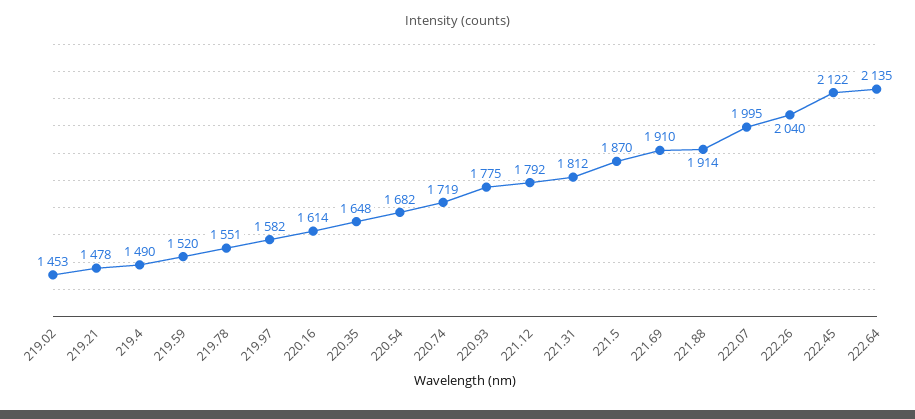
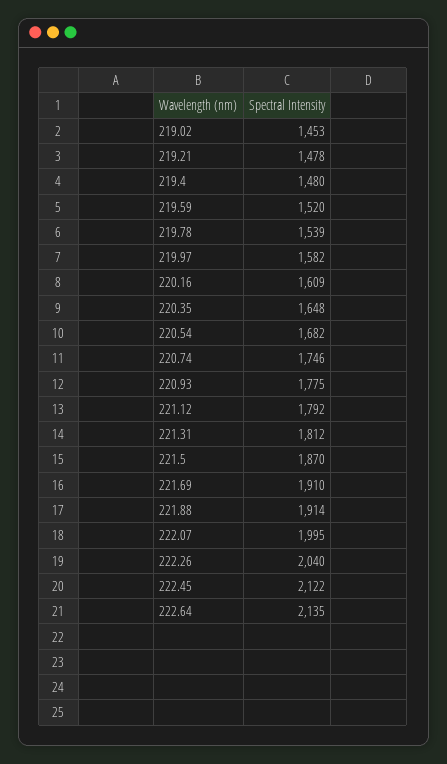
  {
    "219.02": 1453,
    "219.21": 1478,
-   "219.4": 1490,
+   "219.4": 1480,
    "219.59": 1520,
-   "219.78": 1551,
+   "219.78": 1539,
    "219.97": 1582,
-   "220.16": 1614,
+   "220.16": 1609,
    "220.35": 1648,
    "220.54": 1682,
-   "220.74": 1719,
+   "220.74": 1746,
    "220.93": 1775,
    "221.12": 1792,
    "221.31": 1812,
    "221.5": 1870,
    "221.69": 1910,
    "221.88": 1914,
    "222.07": 1995,
    "222.26": 2040,
    "222.45": 2122,
    "222.64": 2135
  }

